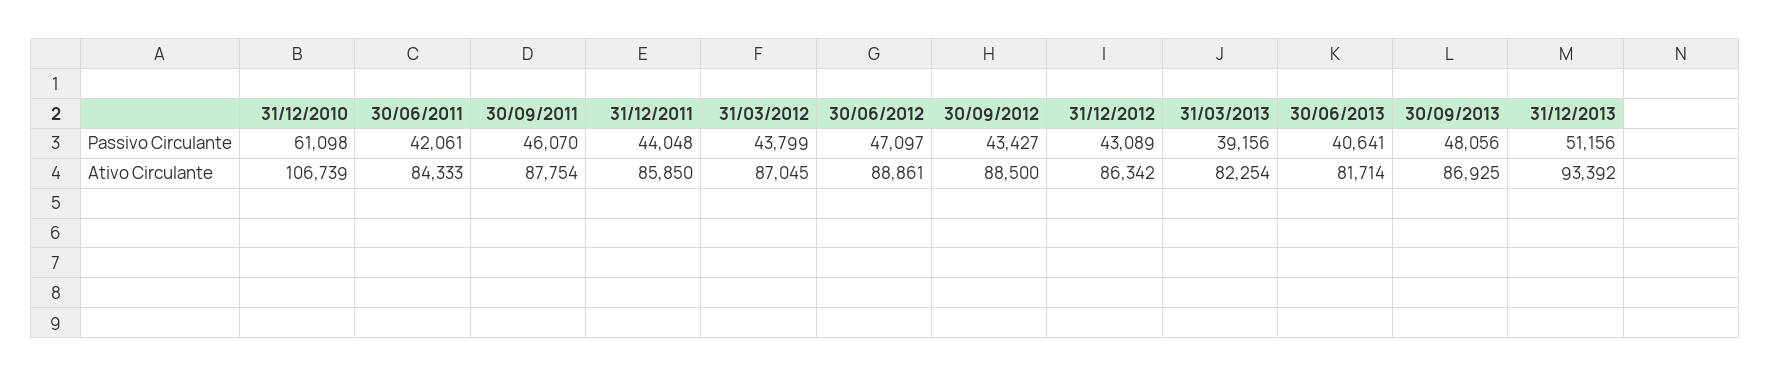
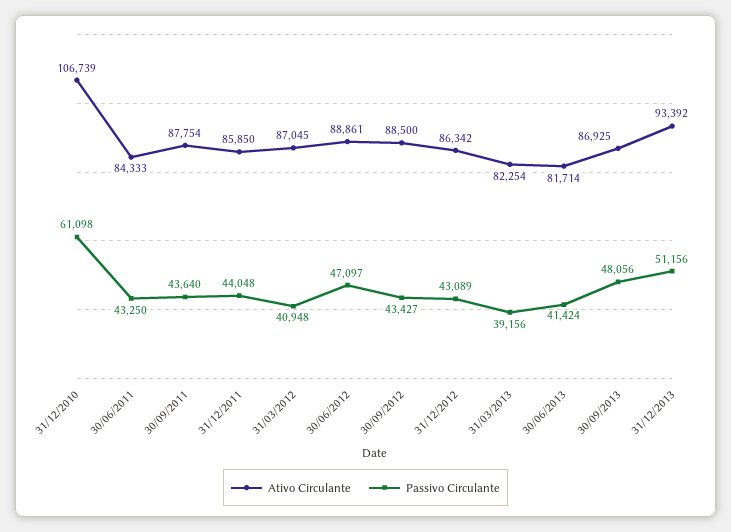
  {
    "Passivo Circulante": {
      "31/12/2010": 61098,
-     "30/06/2011": 42061,
+     "30/06/2011": 43250,
-     "30/09/2011": 46070,
+     "30/09/2011": 43640,
      "31/12/2011": 44048,
-     "31/03/2012": 43799,
+     "31/03/2012": 40948,
      "30/06/2012": 47097,
      "30/09/2012": 43427,
      "31/12/2012": 43089,
      "31/03/2013": 39156,
-     "30/06/2013": 40641,
+     "30/06/2013": 41424,
      "30/09/2013": 48056,
      "31/12/2013": 51156
    },
    "Ativo Circulante": {
      "31/12/2010": 106739,
      "30/06/2011": 84333,
      "30/09/2011": 87754,
      "31/12/2011": 85850,
      "31/03/2012": 87045,
      "30/06/2012": 88861,
      "30/09/2012": 88500,
      "31/12/2012": 86342,
      "31/03/2013": 82254,
      "30/06/2013": 81714,
      "30/09/2013": 86925,
      "31/12/2013": 93392
    }
  }

